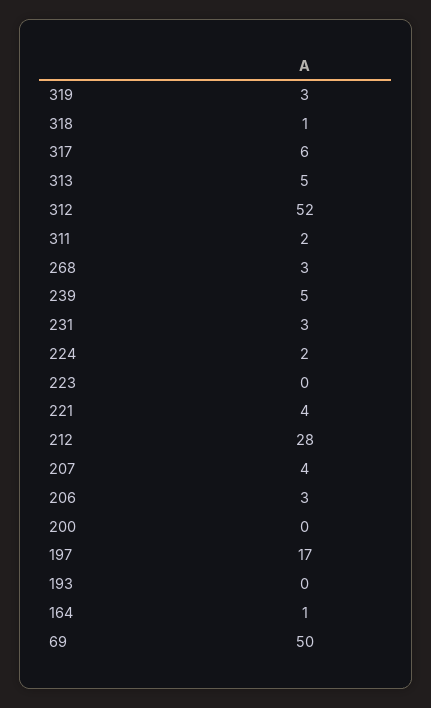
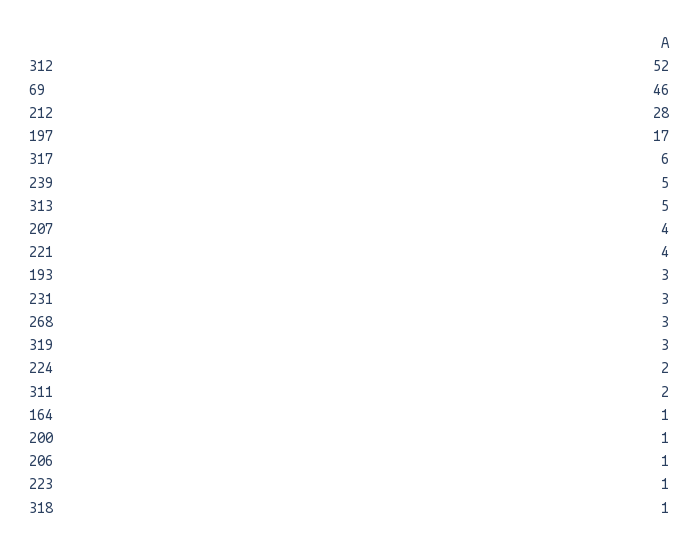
  {
    "319": 3,
    "318": 1,
    "317": 6,
    "313": 5,
    "312": 52,
    "311": 2,
    "268": 3,
    "239": 5,
    "231": 3,
    "224": 2,
-   "223": 0,
+   "223": 1,
    "221": 4,
    "212": 28,
    "207": 4,
-   "206": 3,
+   "206": 1,
-   "200": 0,
+   "200": 1,
    "197": 17,
-   "193": 0,
+   "193": 3,
    "164": 1,
-   "69": 50
+   "69": 46
  }

